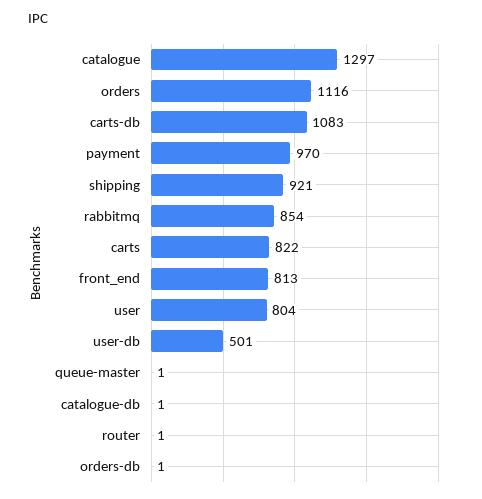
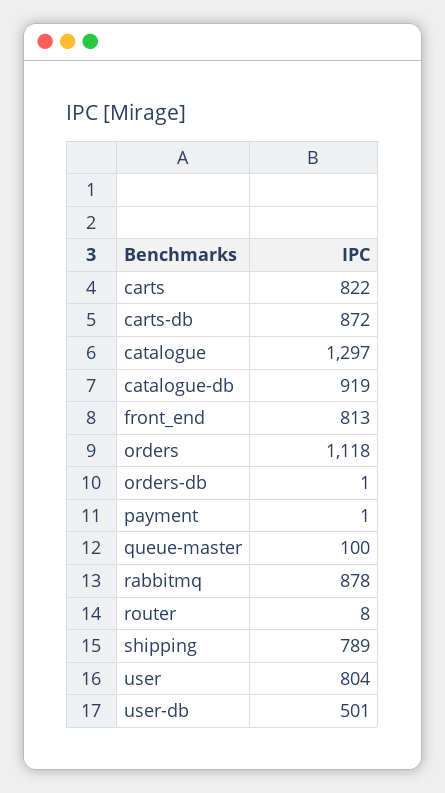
  {
    "catalogue": 1297,
-   "orders": 1116,
+   "orders": 1118,
-   "carts-db": 1083,
+   "carts-db": 872,
-   "payment": 970,
+   "payment": 1,
-   "shipping": 921,
+   "shipping": 789,
-   "rabbitmq": 854,
+   "rabbitmq": 878,
    "carts": 822,
    "front_end": 813,
    "user": 804,
    "user-db": 501,
-   "queue-master": 1,
+   "queue-master": 100,
-   "catalogue-db": 1,
+   "catalogue-db": 919,
-   "router": 1,
+   "router": 8,
    "orders-db": 1
  }

